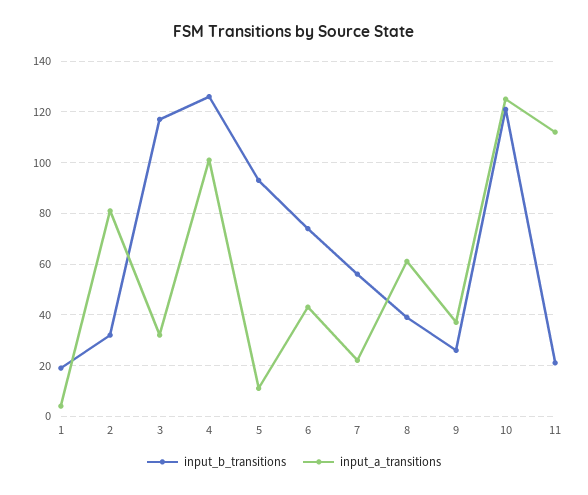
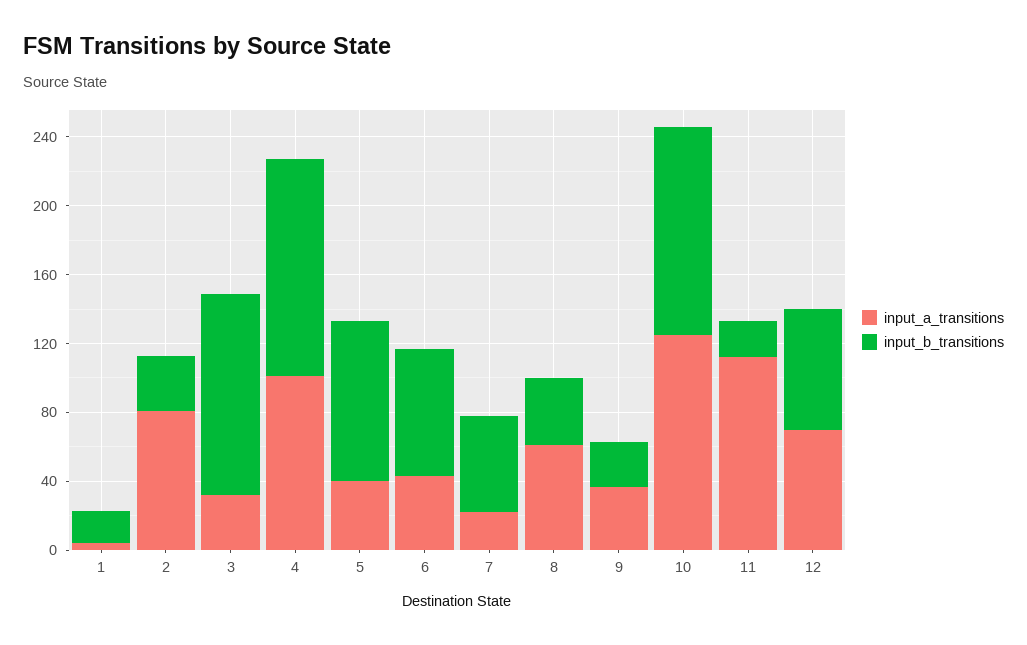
  {
    "input_b_transitions": {
      "1": 20,
      "2": 30,
      "3": 115,
      "4": 125,
      "5": 95,
      "6": 75,
      "7": 55,
      "8": 40,
      "9": 25,
      "10": 120,
-     "11": 20
+     "11": 20,
+     "12": 70
    },
    "input_a_transitions": {
      "1": 5,
      "2": 80,
      "3": 30,
      "4": 100,
-     "5": 10,
+     "5": 40,
      "6": 45,
      "7": 20,
      "8": 60,
      "9": 35,
      "10": 125,
-     "11": 110
+     "11": 110,
+     "12": 70
    }
  }

